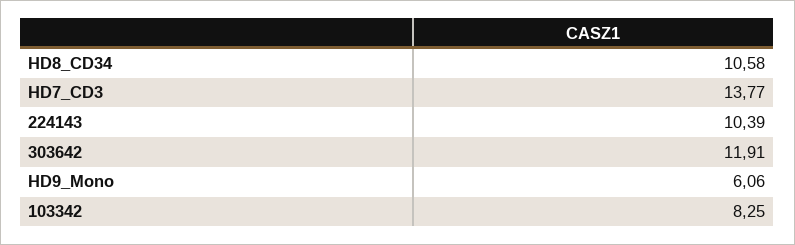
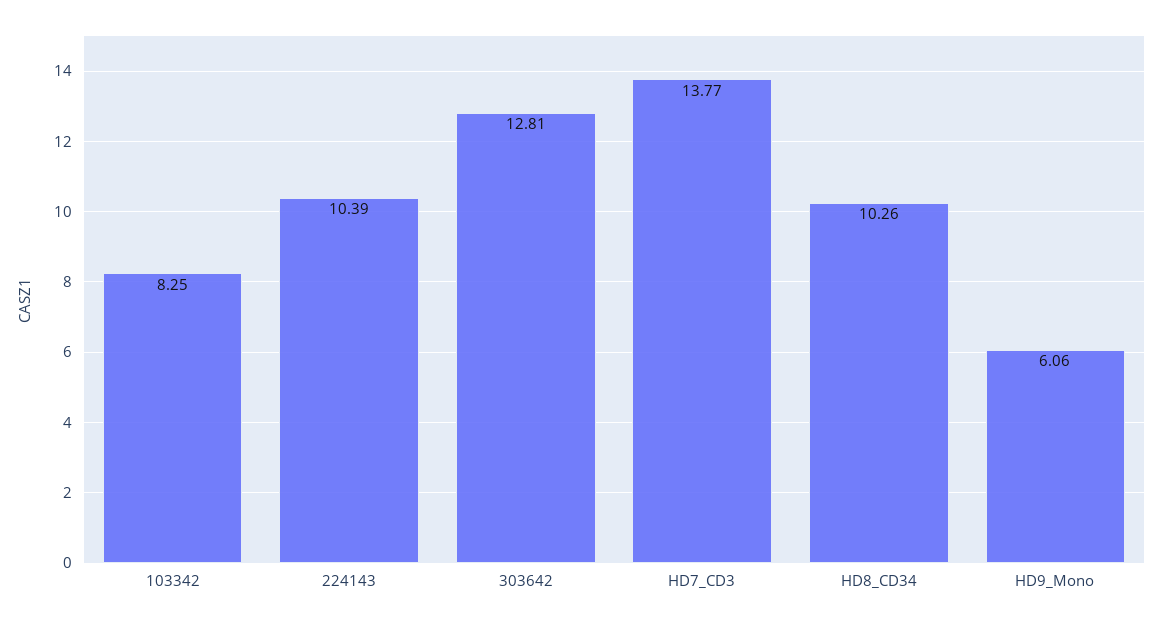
  {
-   "HD8_CD34": 10.58,
+   "HD8_CD34": 10.26,
    "HD7_CD3": 13.77,
    "224143": 10.39,
-   "303642": 11.91,
+   "303642": 12.81,
    "HD9_Mono": 6.06,
    "103342": 8.25
  }

